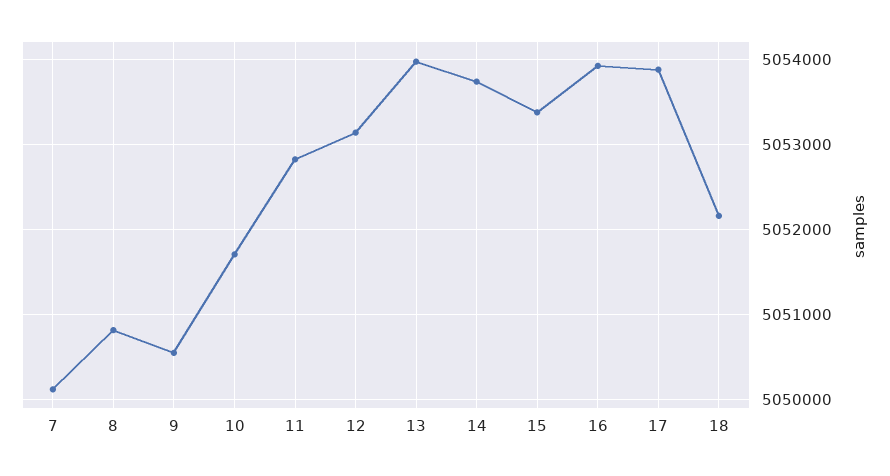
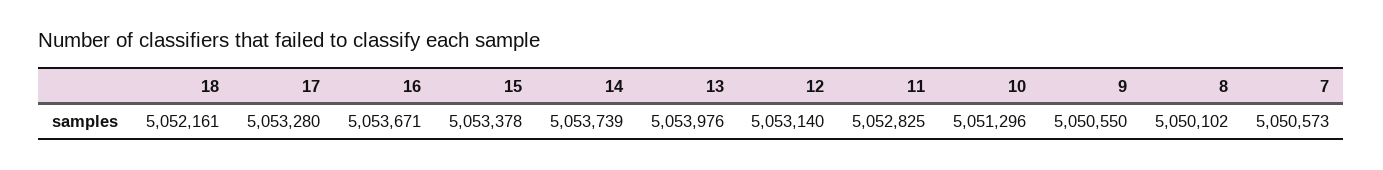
  {
-   "7": 5050100,
+   "7": 5050573,
-   "8": 5050800,
+   "8": 5050102,
    "9": 5050550,
-   "10": 5051700,
+   "10": 5051296,
    "11": 5052825,
    "12": 5053140,
    "13": 5053976,
    "14": 5053739,
    "15": 5053378,
-   "16": 5053900,
+   "16": 5053671,
-   "17": 5053900,
+   "17": 5053280,
    "18": 5052161
  }

